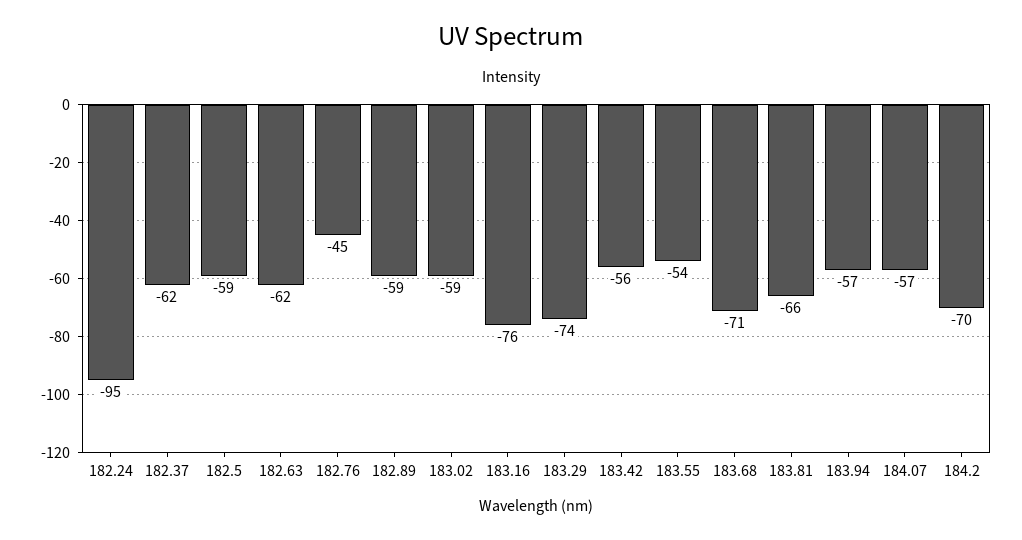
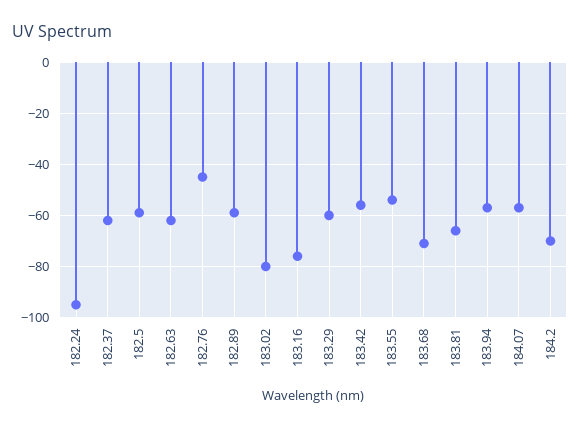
  {
    "182.24": -95,
    "182.37": -62,
    "182.5": -59,
    "182.63": -62,
    "182.76": -45,
    "182.89": -59,
-   "183.02": -59,
+   "183.02": -80,
    "183.16": -76,
-   "183.29": -74,
+   "183.29": -60,
    "183.42": -56,
    "183.55": -54,
    "183.68": -71,
    "183.81": -66,
    "183.94": -57,
    "184.07": -57,
    "184.2": -70
  }

